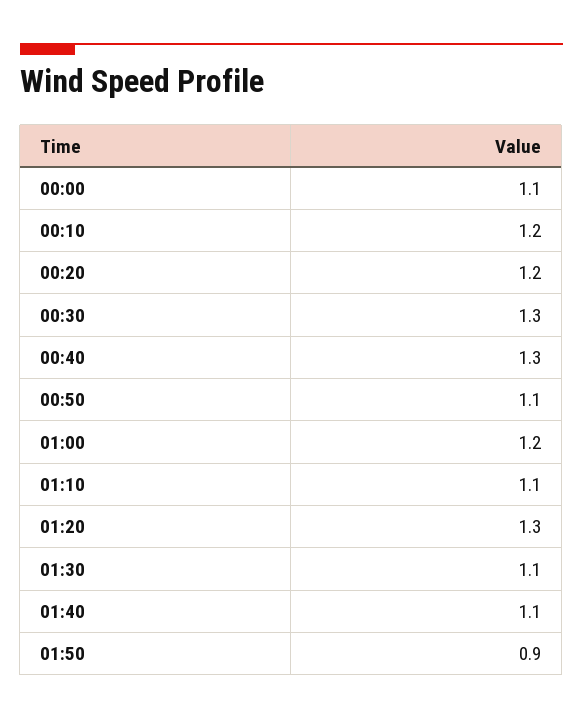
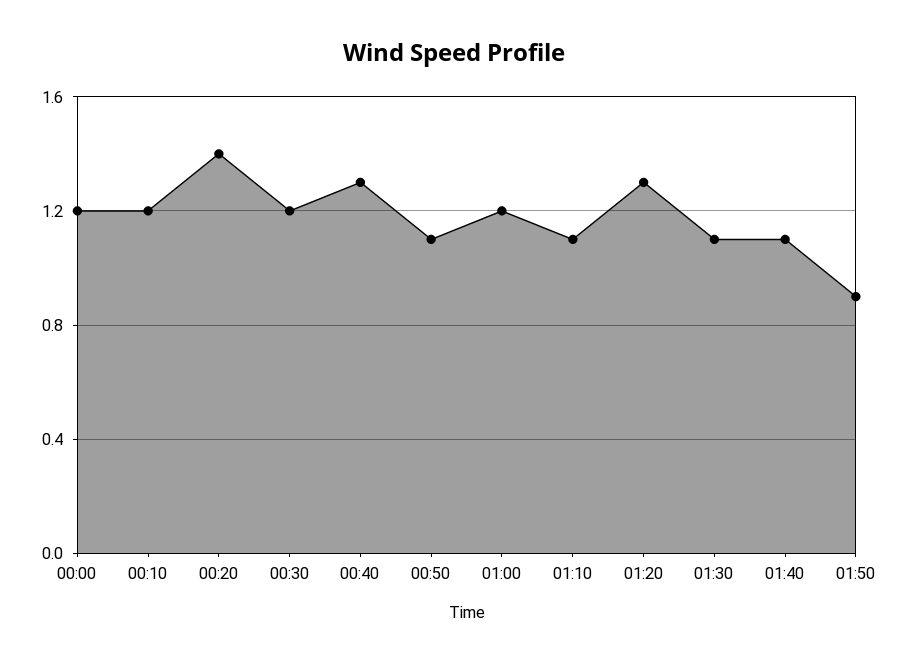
  {
-   "00:00": 1.1,
+   "00:00": 1.2,
    "00:10": 1.2,
-   "00:20": 1.2,
+   "00:20": 1.4,
-   "00:30": 1.3,
+   "00:30": 1.2,
    "00:40": 1.3,
    "00:50": 1.1,
    "01:00": 1.2,
    "01:10": 1.1,
    "01:20": 1.3,
    "01:30": 1.1,
    "01:40": 1.1,
    "01:50": 0.9
  }

